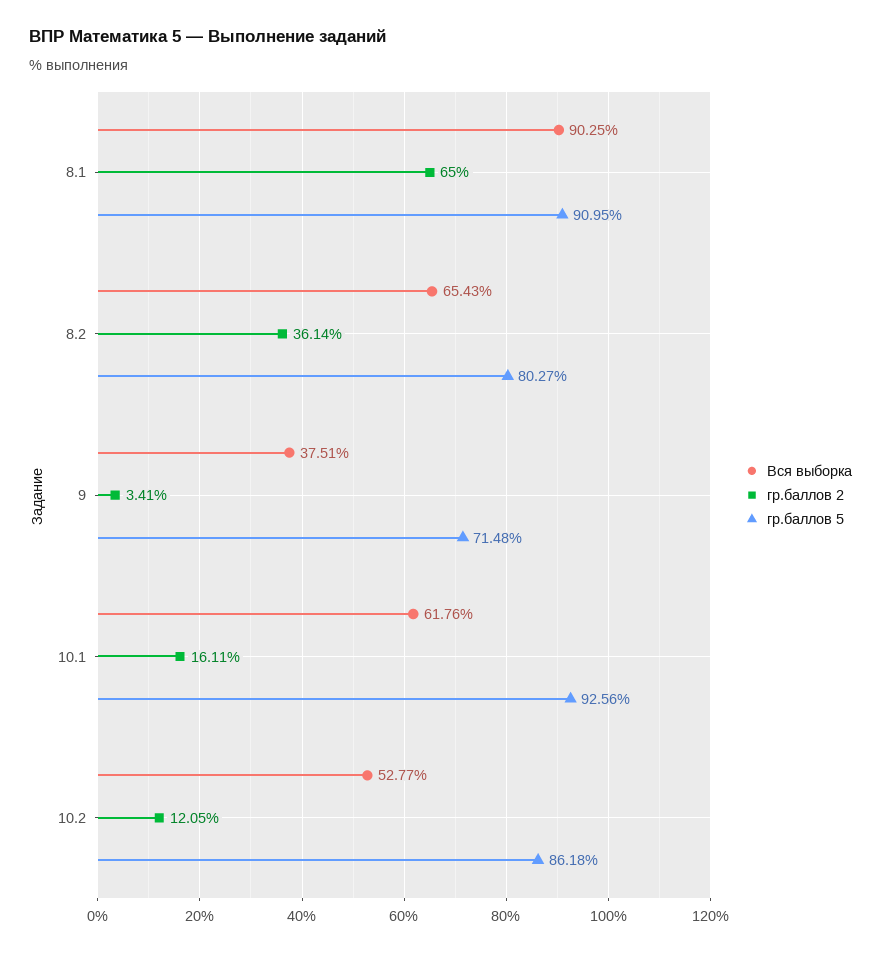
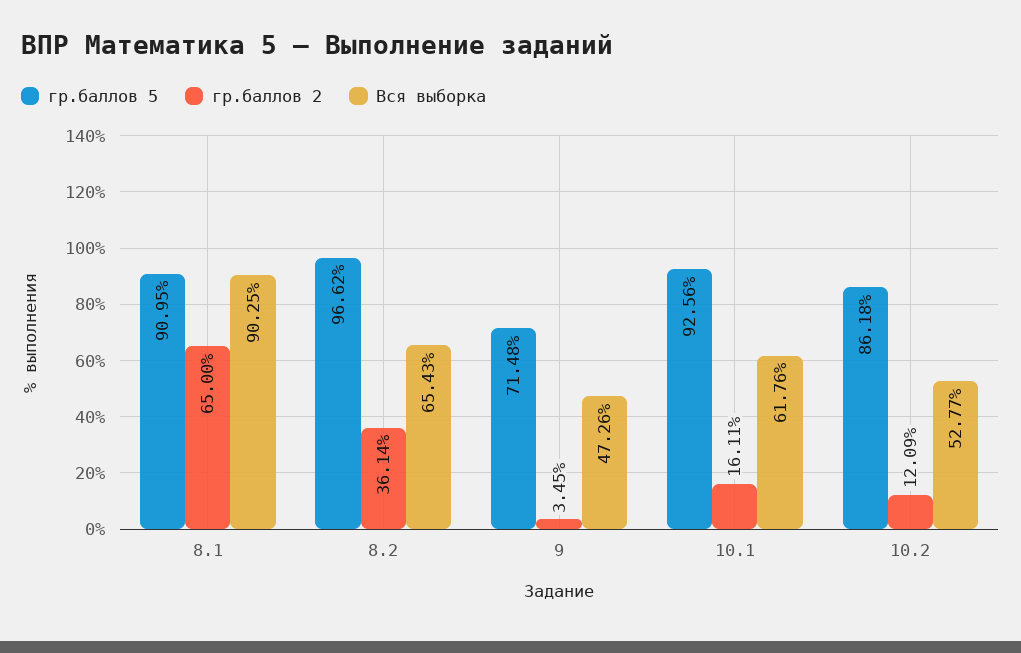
  {
    "Вся выборка": {
      "8.1": 90.25,
      "8.2": 65.43,
-     "9": 37.51,
+     "9": 47.26,
      "10.1": 61.76,
      "10.2": 52.77
    },
    "гр.баллов 2": {
      "8.1": 65,
      "8.2": 36.14,
-     "9": 3.41,
+     "9": 3.45,
      "10.1": 16.11,
-     "10.2": 12.05
+     "10.2": 12.09
    },
    "гр.баллов 5": {
      "8.1": 90.95,
-     "8.2": 80.27,
+     "8.2": 96.62,
      "9": 71.48,
      "10.1": 92.56,
      "10.2": 86.18
    }
  }

